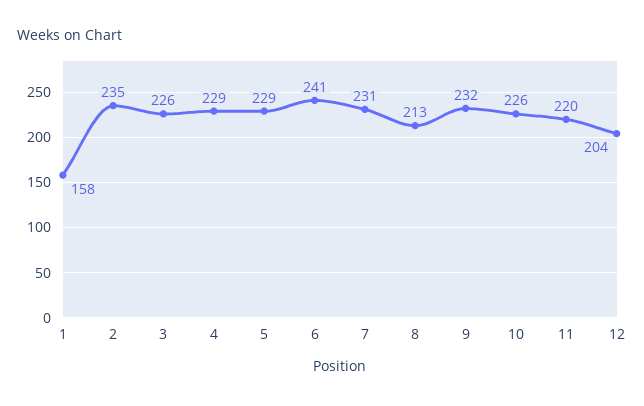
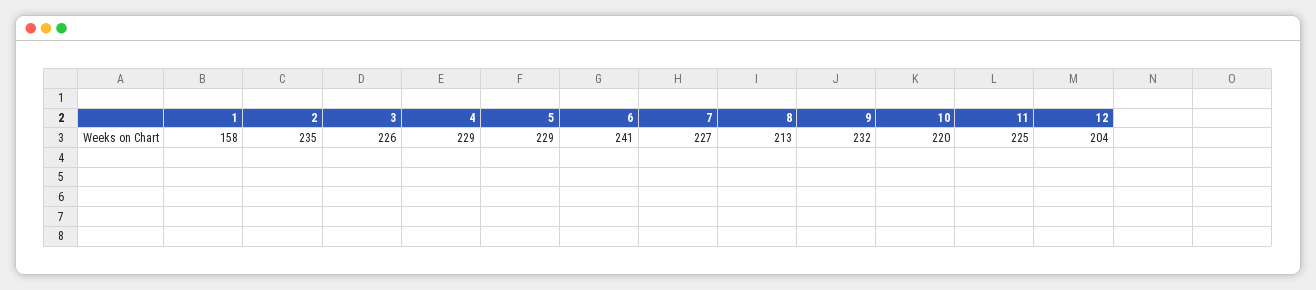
  {
    "1": 158,
    "2": 235,
    "3": 226,
    "4": 229,
    "5": 229,
    "6": 241,
-   "7": 231,
+   "7": 227,
    "8": 213,
    "9": 232,
-   "10": 226,
+   "10": 220,
-   "11": 220,
+   "11": 225,
    "12": 204
  }

